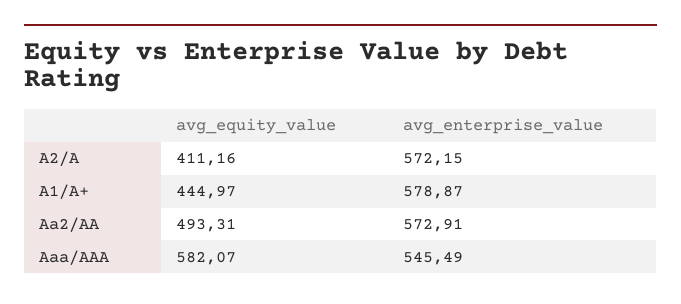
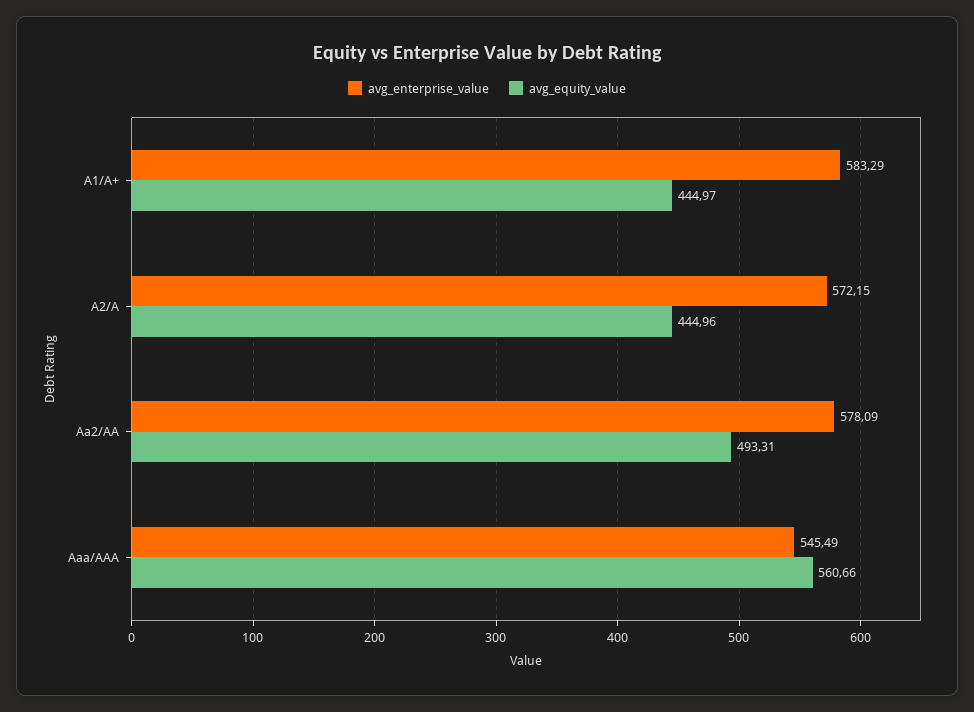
  {
    "avg_equity_value": {
-     "A2/A": 411.16,
+     "A2/A": 444.96,
      "A1/A+": 444.97,
      "Aa2/AA": 493.31,
-     "Aaa/AAA": 582.07
+     "Aaa/AAA": 560.66
    },
    "avg_enterprise_value": {
      "A2/A": 572.15,
-     "A1/A+": 578.87,
+     "A1/A+": 583.29,
-     "Aa2/AA": 572.91,
+     "Aa2/AA": 578.09,
      "Aaa/AAA": 545.49
    }
  }

